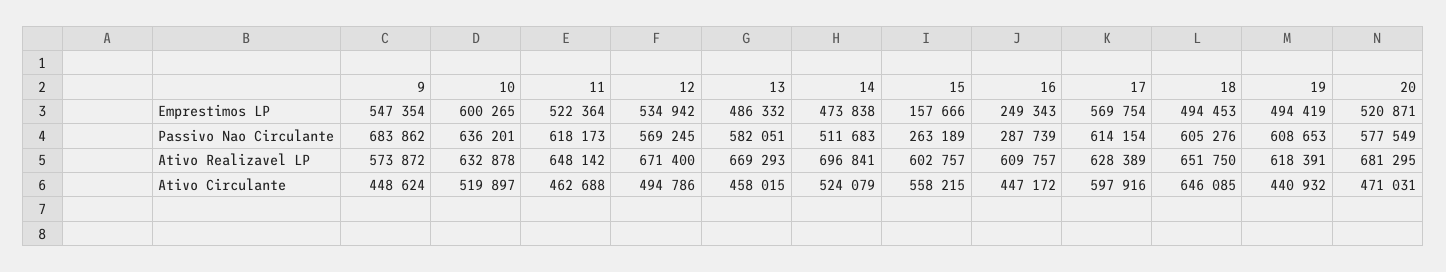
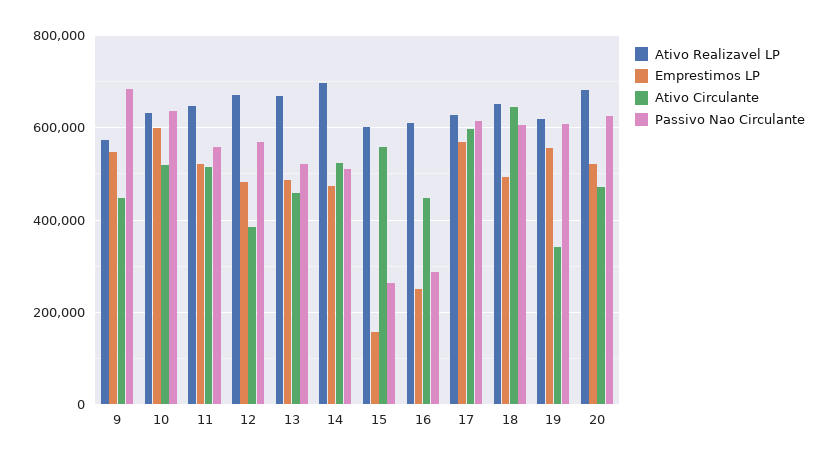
  {
    "Emprestimos LP": {
      "9": 547354,
      "10": 600265,
      "11": 522364,
-     "12": 534942,
+     "12": 480000,
      "13": 486332,
      "14": 473838,
      "15": 157666,
      "16": 249343,
      "17": 569754,
      "18": 494453,
-     "19": 494419,
+     "19": 560000,
      "20": 520871
    },
    "Passivo Nao Circulante": {
      "9": 683862,
      "10": 636201,
-     "11": 618173,
+     "11": 560000,
      "12": 569245,
-     "13": 582051,
+     "13": 520000,
      "14": 511683,
      "15": 263189,
      "16": 287739,
      "17": 614154,
      "18": 605276,
      "19": 608653,
-     "20": 577549
+     "20": 620000
    },
    "Ativo Realizavel LP": {
      "9": 573872,
      "10": 632878,
      "11": 648142,
      "12": 671400,
      "13": 669293,
      "14": 696841,
      "15": 602757,
      "16": 609757,
      "17": 628389,
      "18": 651750,
      "19": 618391,
      "20": 681295
    },
    "Ativo Circulante": {
      "9": 448624,
      "10": 519897,
-     "11": 462688,
+     "11": 520000,
-     "12": 494786,
+     "12": 380000,
      "13": 458015,
      "14": 524079,
      "15": 558215,
      "16": 447172,
      "17": 597916,
      "18": 646085,
-     "19": 440932,
+     "19": 340000,
      "20": 471031
    }
  }

